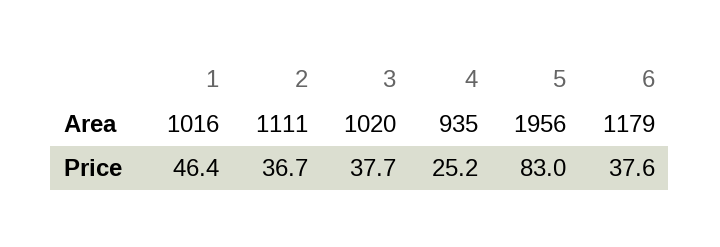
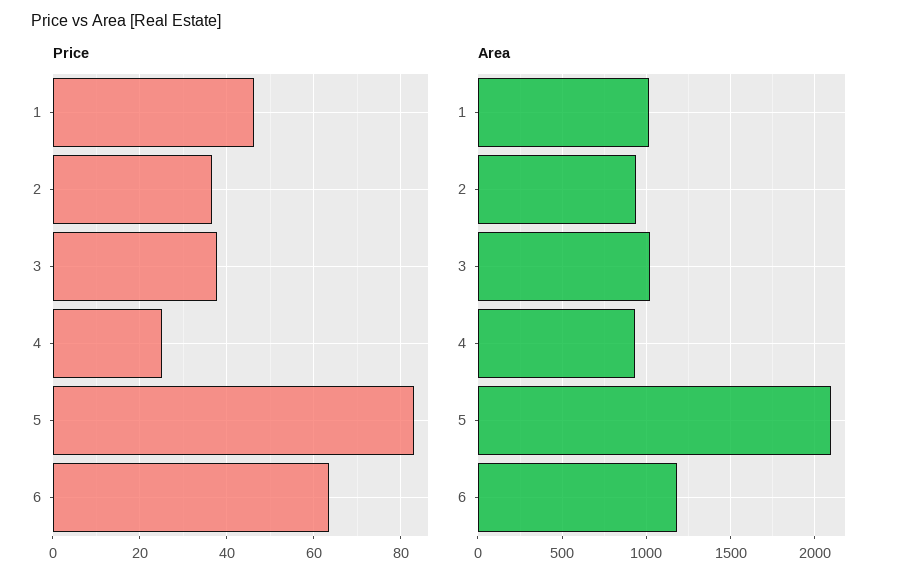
  {
    "Area": {
      "1": 1016,
-     "2": 1111,
+     "2": 950,
      "3": 1020,
      "4": 935,
-     "5": 1956,
+     "5": 2100,
      "6": 1179
    },
    "Price": {
      "1": 46.4,
      "2": 36.7,
      "3": 37.7,
      "4": 25.2,
      "5": 83,
-     "6": 37.6
+     "6": 64
    }
  }

